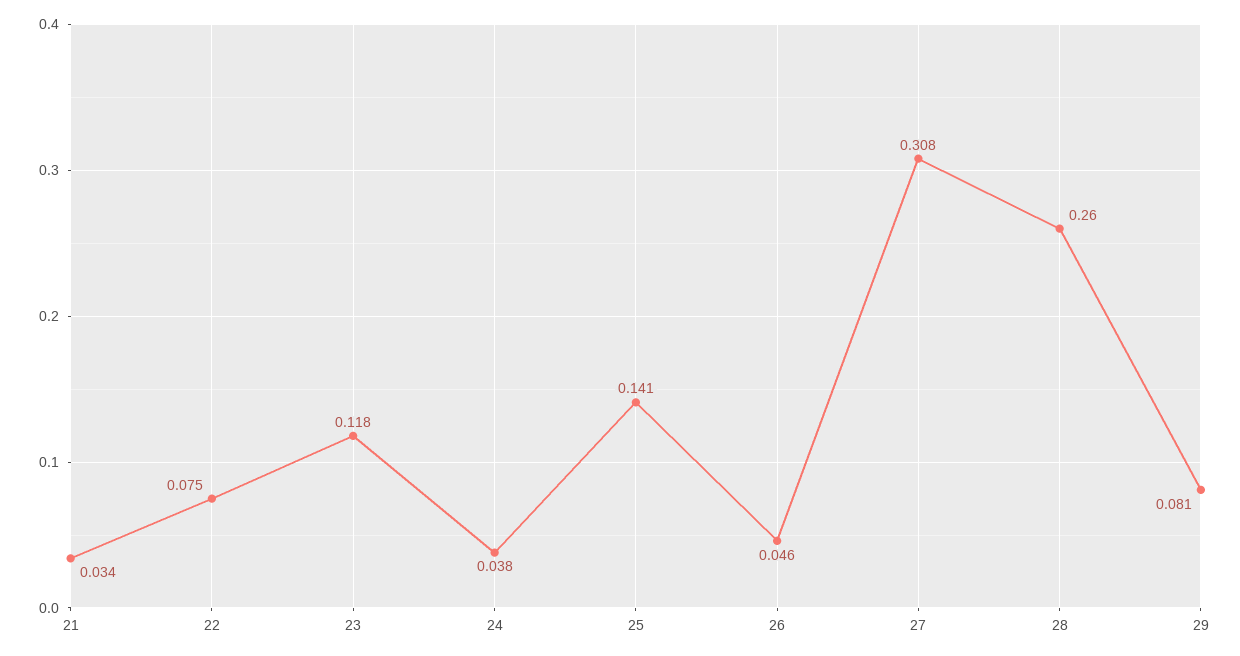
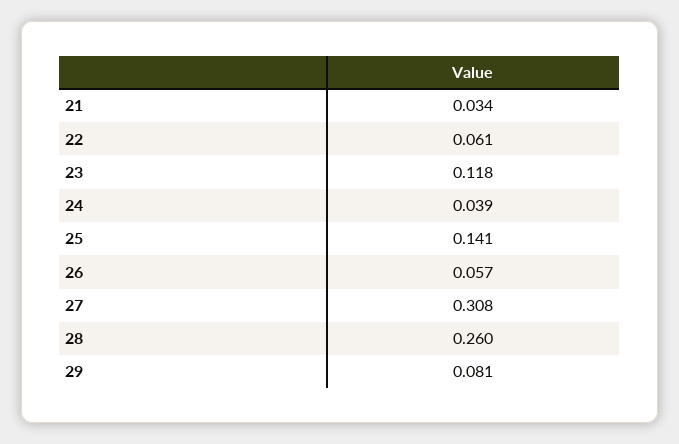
  {
    "21": 0.034,
-   "22": 0.075,
+   "22": 0.061,
    "23": 0.118,
-   "24": 0.038,
+   "24": 0.039,
    "25": 0.141,
-   "26": 0.046,
+   "26": 0.057,
    "27": 0.308,
    "28": 0.26,
    "29": 0.081
  }

